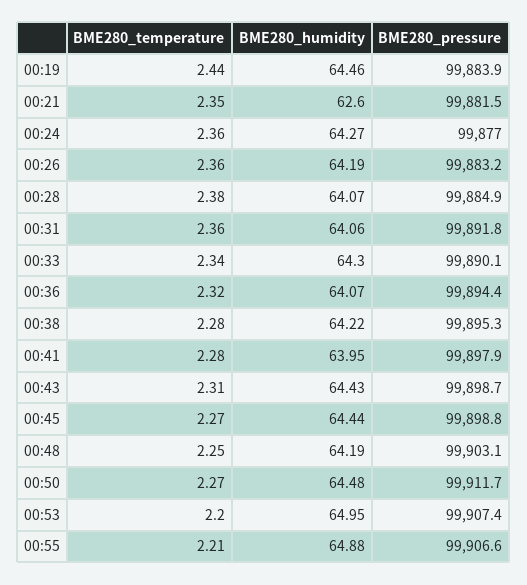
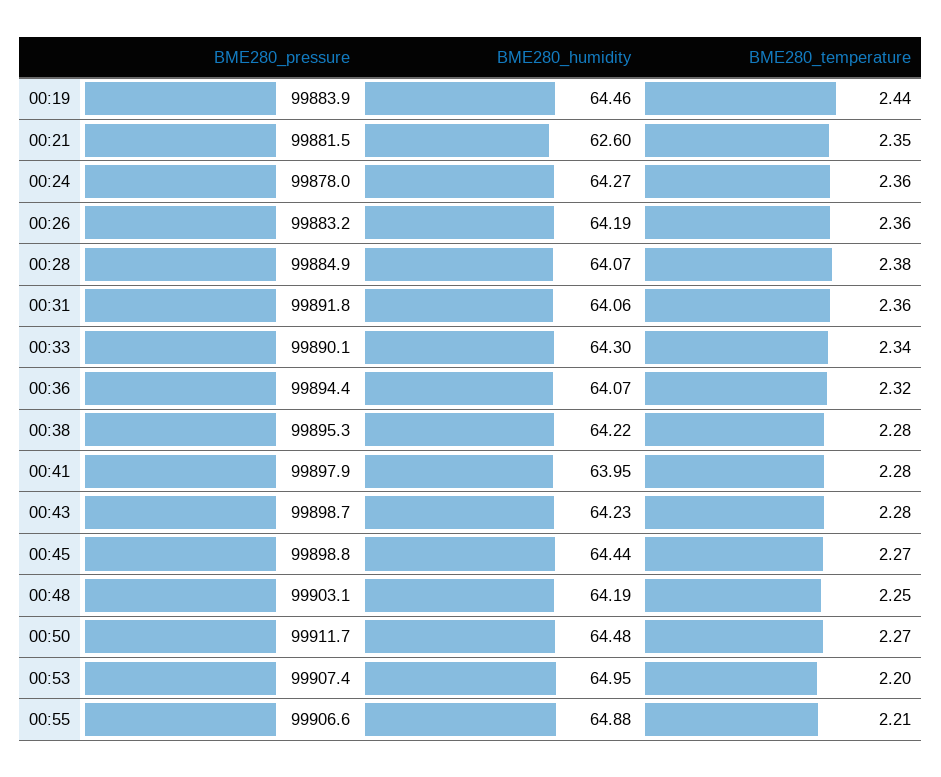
  {
    "BME280_temperature": {
      "00:19": 2.44,
      "00:21": 2.35,
      "00:24": 2.36,
      "00:26": 2.36,
      "00:28": 2.38,
      "00:31": 2.36,
      "00:33": 2.34,
      "00:36": 2.32,
      "00:38": 2.28,
      "00:41": 2.28,
-     "00:43": 2.31,
+     "00:43": 2.28,
      "00:45": 2.27,
      "00:48": 2.25,
      "00:50": 2.27,
      "00:53": 2.2,
      "00:55": 2.21
    },
    "BME280_humidity": {
      "00:19": 64.46,
      "00:21": 62.6,
      "00:24": 64.27,
      "00:26": 64.19,
      "00:28": 64.07,
      "00:31": 64.06,
      "00:33": 64.3,
      "00:36": 64.07,
      "00:38": 64.22,
      "00:41": 63.95,
-     "00:43": 64.43,
+     "00:43": 64.23,
      "00:45": 64.44,
      "00:48": 64.19,
      "00:50": 64.48,
      "00:53": 64.95,
      "00:55": 64.88
    },
    "BME280_pressure": {
      "00:19": 99883.9,
      "00:21": 99881.5,
-     "00:24": 99877,
+     "00:24": 99878,
      "00:26": 99883.2,
      "00:28": 99884.9,
      "00:31": 99891.8,
      "00:33": 99890.1,
      "00:36": 99894.4,
      "00:38": 99895.3,
      "00:41": 99897.9,
      "00:43": 99898.7,
      "00:45": 99898.8,
      "00:48": 99903.1,
      "00:50": 99911.7,
      "00:53": 99907.4,
      "00:55": 99906.6
    }
  }

